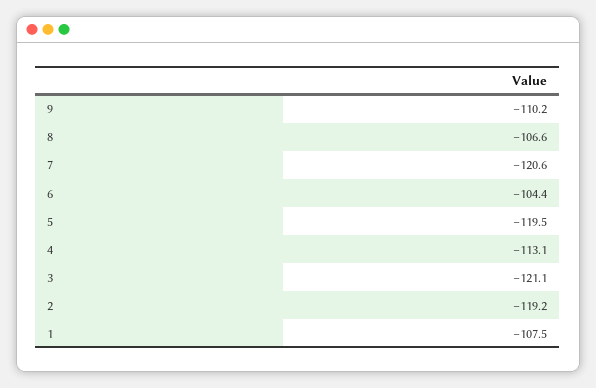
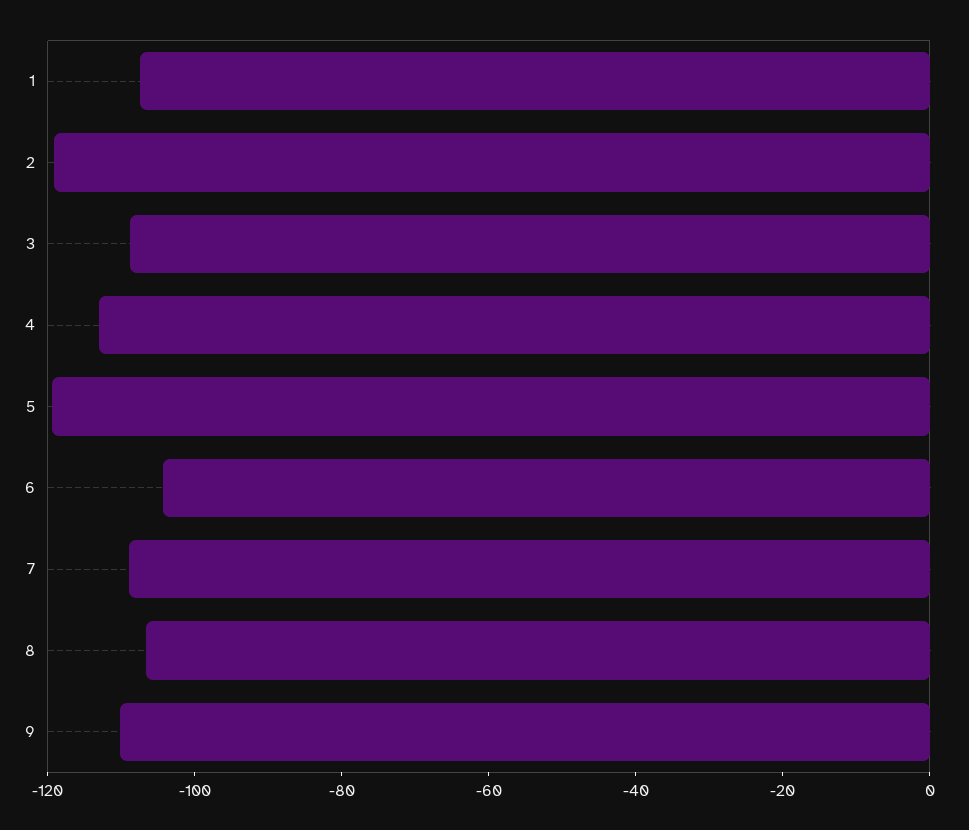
  {
    "9": -110.2,
    "8": -106.6,
-   "7": -120.6,
+   "7": -110,
    "6": -104.4,
    "5": -119.5,
    "4": -113.1,
-   "3": -121.1,
+   "3": -110,
    "2": -119.2,
    "1": -107.5
  }

